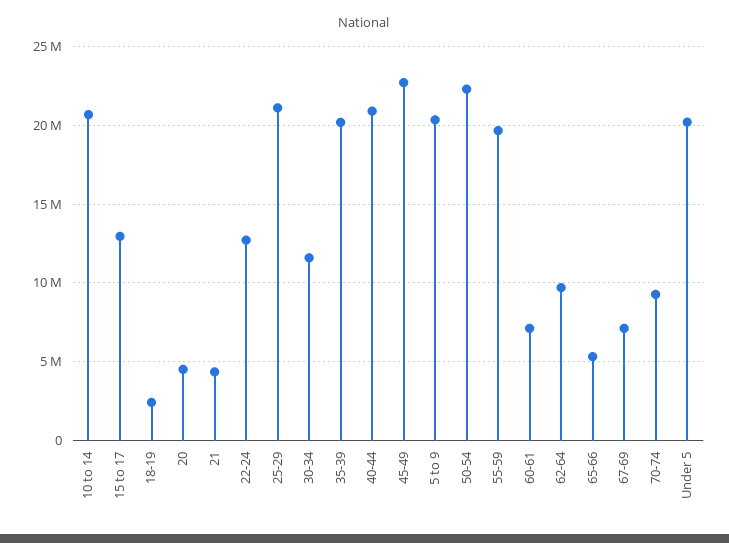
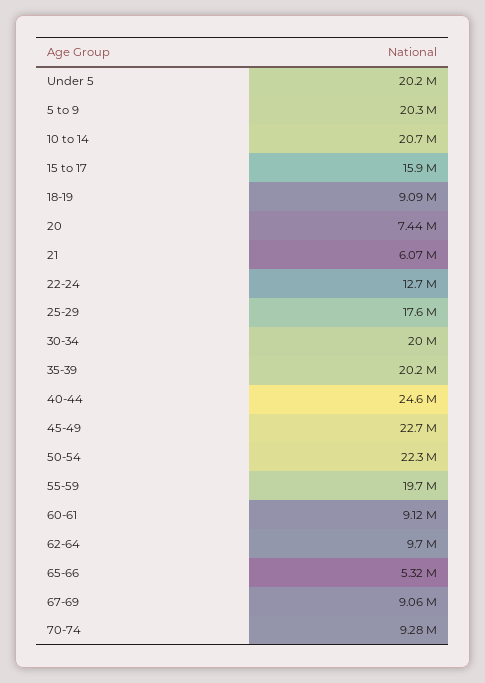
  {
    "10 to 14": 20700000,
-   "15 to 17": 13000000,
+   "15 to 17": 15900000,
-   "18-19": 2500000,
+   "18-19": 9090000,
-   "20": 4500000,
+   "20": 7440000,
-   "21": 4500000,
+   "21": 6070000,
    "22-24": 12700000,
-   "25-29": 21000000,
+   "25-29": 17600000,
-   "30-34": 11500000,
+   "30-34": 20000000,
    "35-39": 20200000,
-   "40-44": 21000000,
+   "40-44": 24600000,
    "45-49": 22700000,
    "5 to 9": 20300000,
    "50-54": 22300000,
    "55-59": 19700000,
-   "60-61": 7000000,
+   "60-61": 9120000,
    "62-64": 9700000,
    "65-66": 5320000,
-   "67-69": 7000000,
+   "67-69": 9060000,
    "70-74": 9280000,
    "Under 5": 20200000
  }

